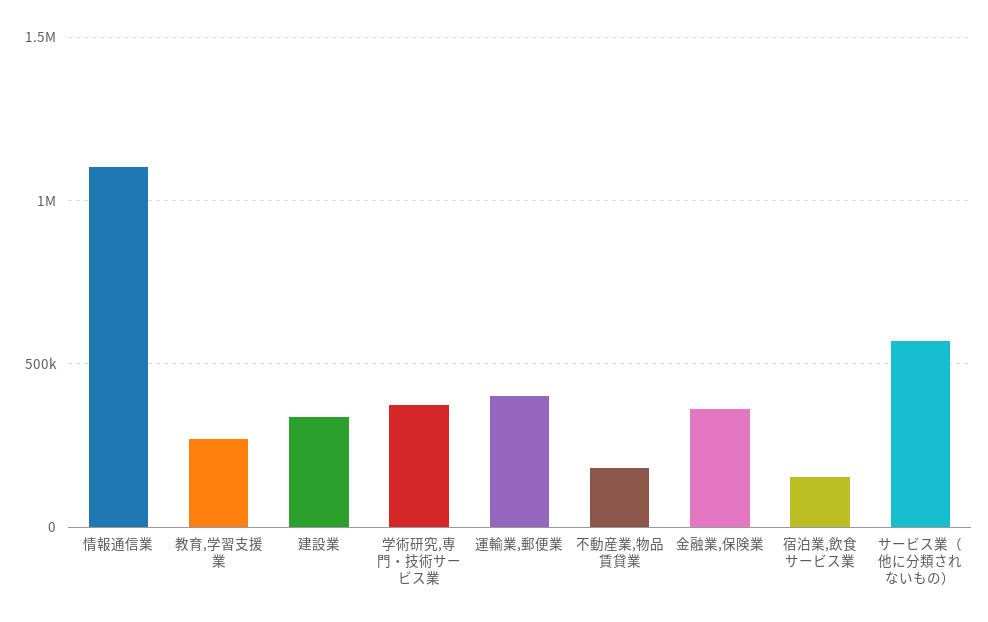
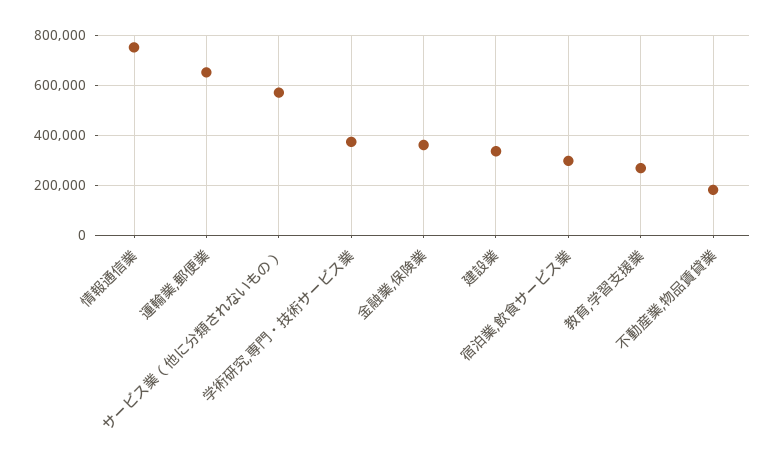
  {
-   "情報通信業": 1100000,
+   "情報通信業": 750000,
    "教育,学習支援業": 275000,
    "建設業": 325000,
    "学術研究,専門・技術サービス業": 375000,
-   "運輸業,郵便業": 400000,
+   "運輸業,郵便業": 650000,
    "不動産業,物品賃貸業": 175000,
    "金融業,保険業": 350000,
-   "宿泊業,飲食サービス業": 150000,
+   "宿泊業,飲食サービス業": 300000,
    "サービス業（他に分類されないもの）": 575000
  }

